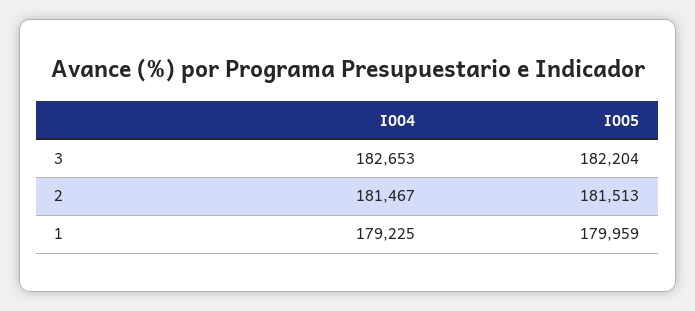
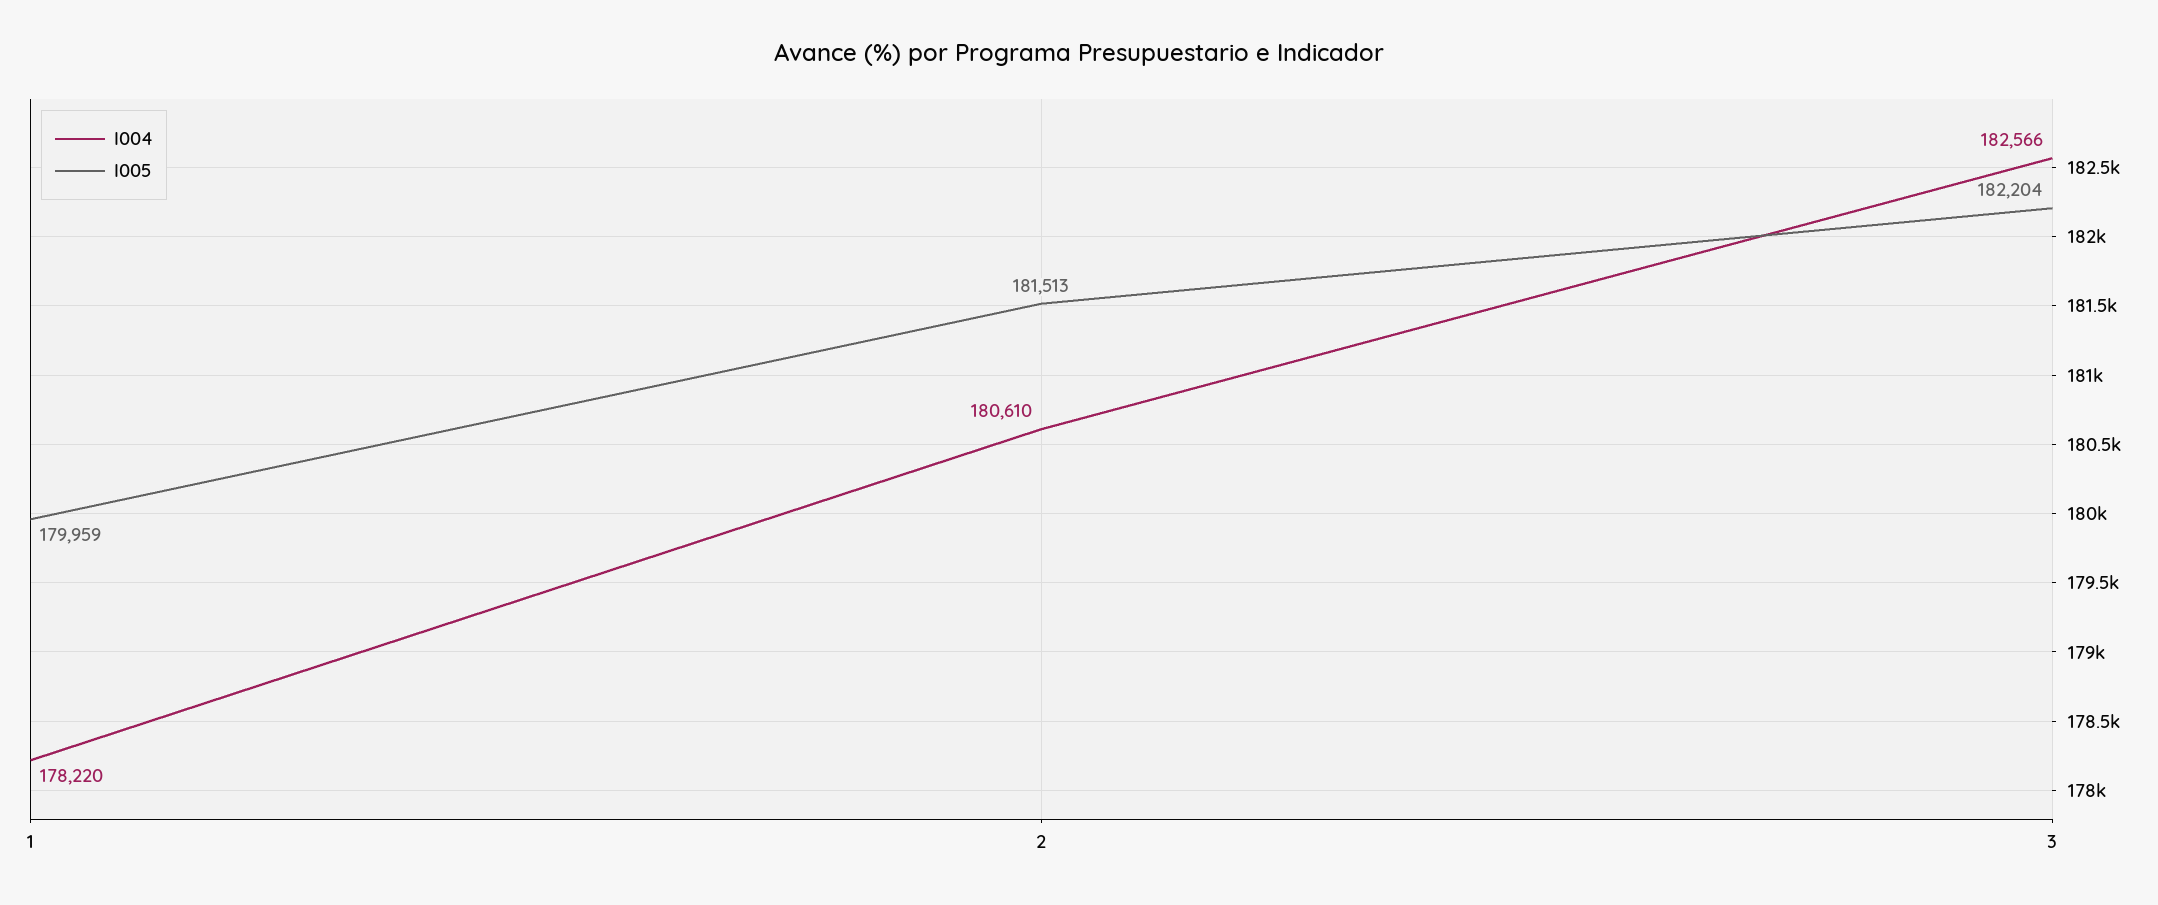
  {
    "I004": {
-     "3": 182653,
+     "3": 182566,
-     "2": 181467,
+     "2": 180610,
-     "1": 179225
+     "1": 178220
    },
    "I005": {
      "3": 182204,
      "2": 181513,
      "1": 179959
    }
  }

